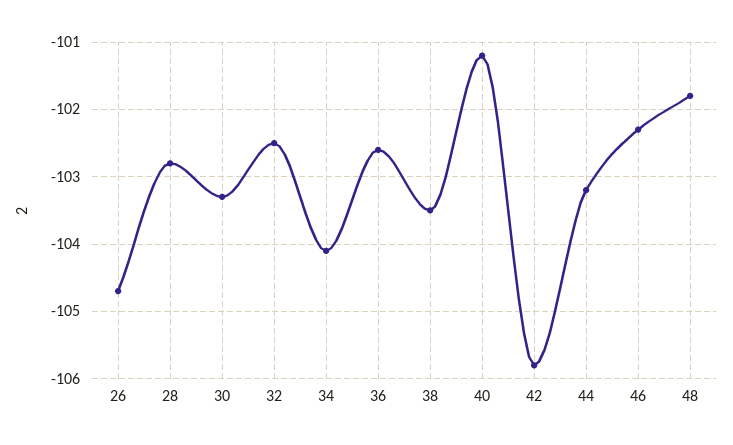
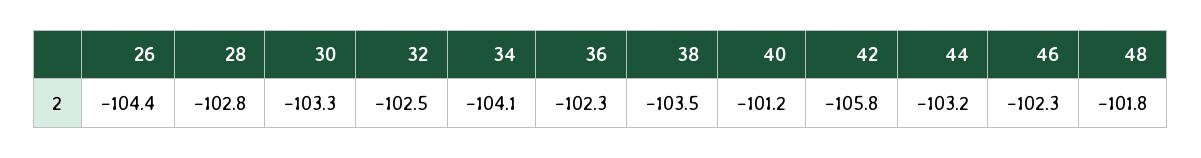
  {
-   "26": -104.7,
+   "26": -104.4,
    "28": -102.8,
    "30": -103.3,
    "32": -102.5,
    "34": -104.1,
-   "36": -102.6,
+   "36": -102.3,
    "38": -103.5,
    "40": -101.2,
    "42": -105.8,
    "44": -103.2,
    "46": -102.3,
    "48": -101.8
  }

